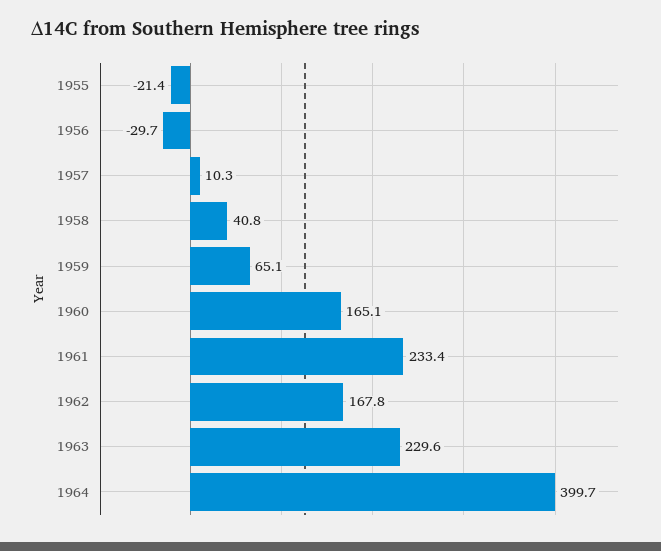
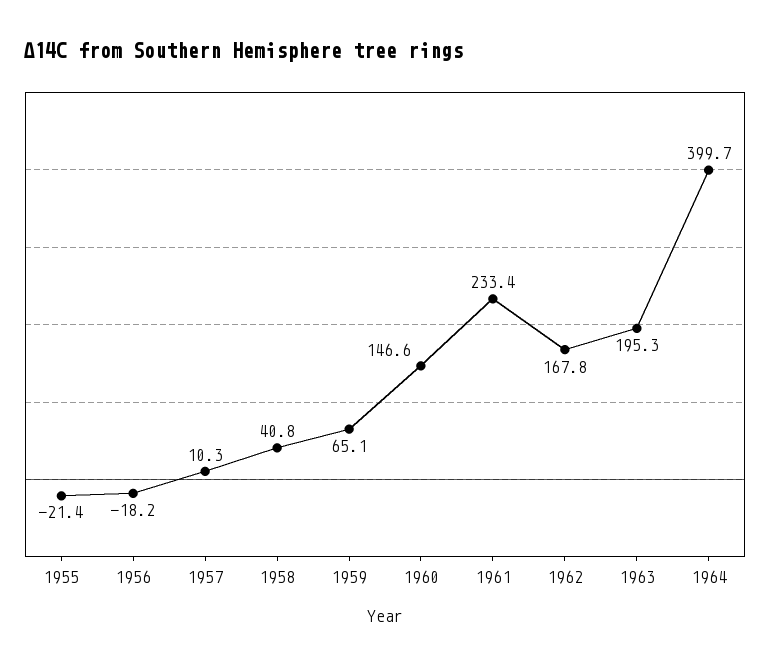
  {
    "1955": -21.4,
-   "1956": -29.7,
+   "1956": -18.2,
    "1957": 10.3,
    "1958": 40.8,
    "1959": 65.1,
-   "1960": 165.1,
+   "1960": 146.6,
    "1961": 233.4,
    "1962": 167.8,
-   "1963": 229.6,
+   "1963": 195.3,
    "1964": 399.7
  }

